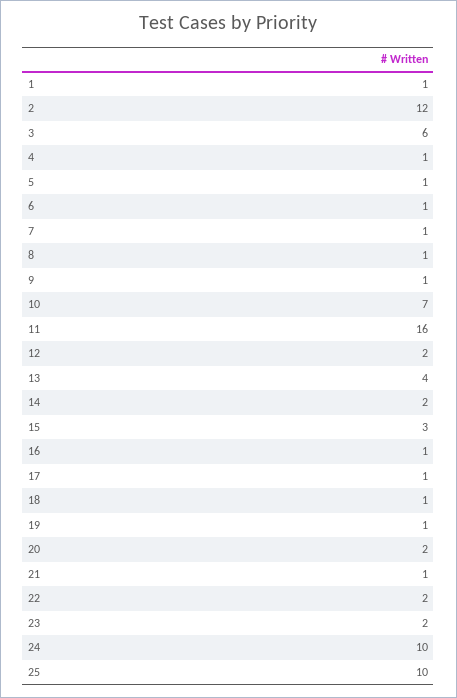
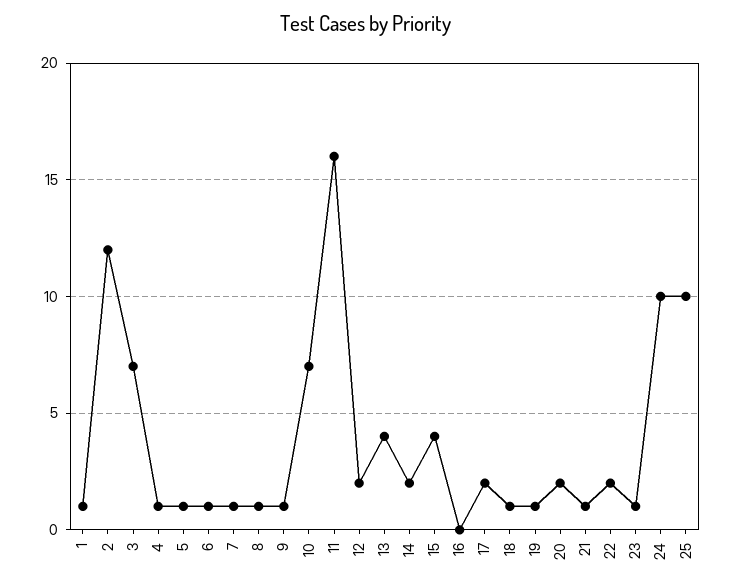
  {
    "1": 1,
    "2": 12,
-   "3": 6,
+   "3": 7,
    "4": 1,
    "5": 1,
    "6": 1,
    "7": 1,
    "8": 1,
    "9": 1,
    "10": 7,
    "11": 16,
    "12": 2,
    "13": 4,
    "14": 2,
-   "15": 3,
+   "15": 4,
-   "16": 1,
+   "16": 0,
-   "17": 1,
+   "17": 2,
    "18": 1,
    "19": 1,
    "20": 2,
    "21": 1,
    "22": 2,
-   "23": 2,
+   "23": 1,
    "24": 10,
    "25": 10
  }

